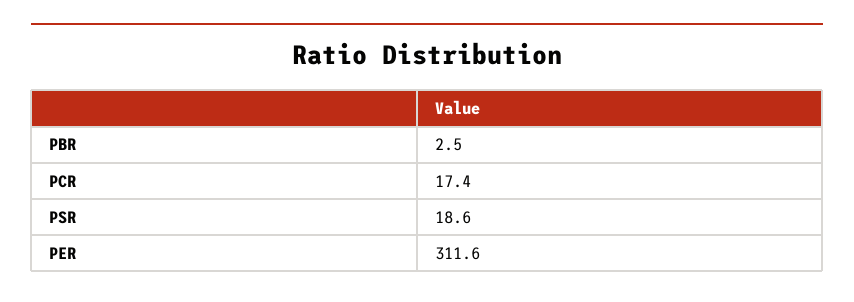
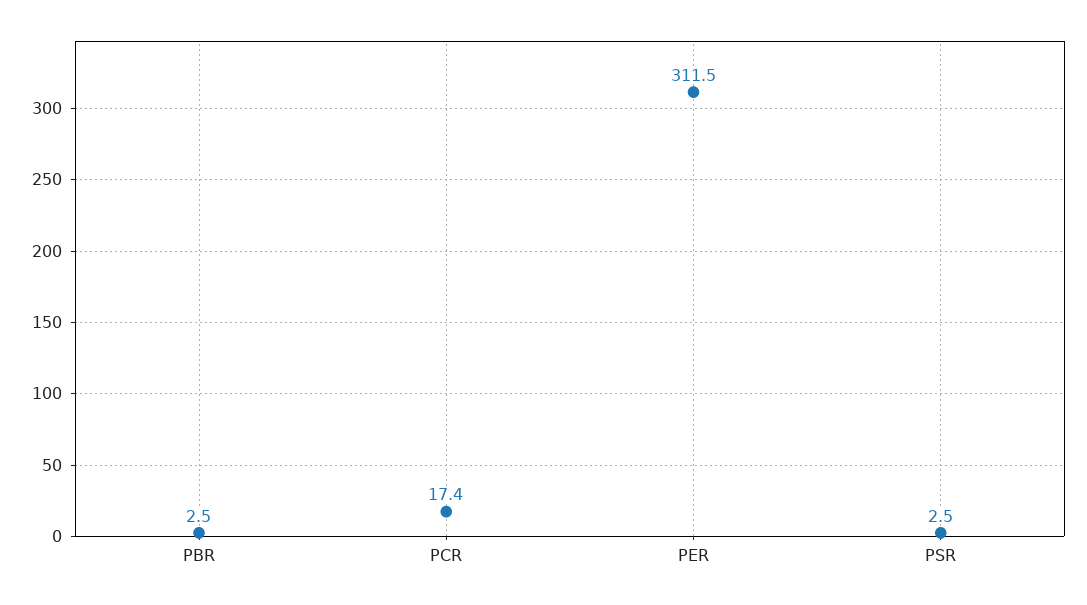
  {
    "PBR": 2.5,
    "PCR": 17.4,
-   "PSR": 18.6,
+   "PSR": 2.5,
-   "PER": 311.6
+   "PER": 311.5
  }

